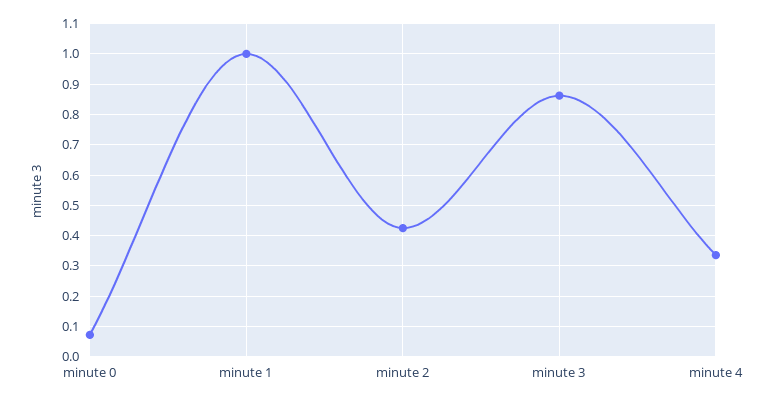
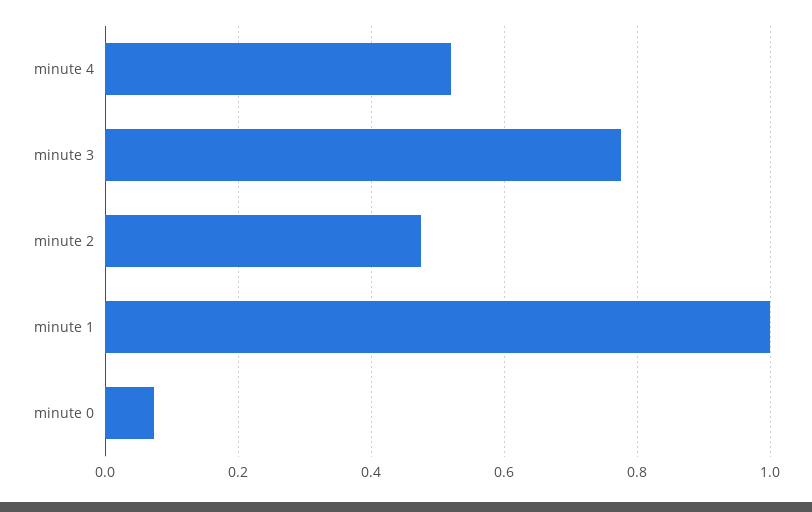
  {
    "minute 0": 0.08,
    "minute 1": 1,
-   "minute 2": 0.42,
+   "minute 2": 0.48,
-   "minute 3": 0.86,
+   "minute 3": 0.78,
-   "minute 4": 0.34
+   "minute 4": 0.52
  }

